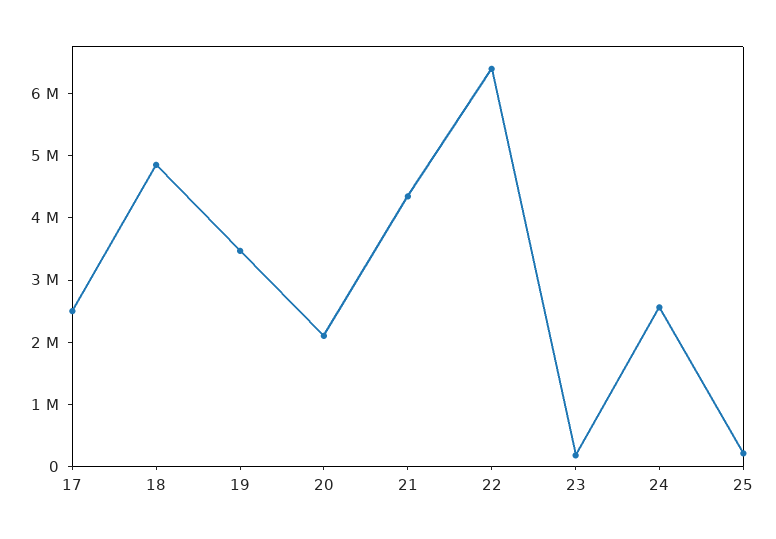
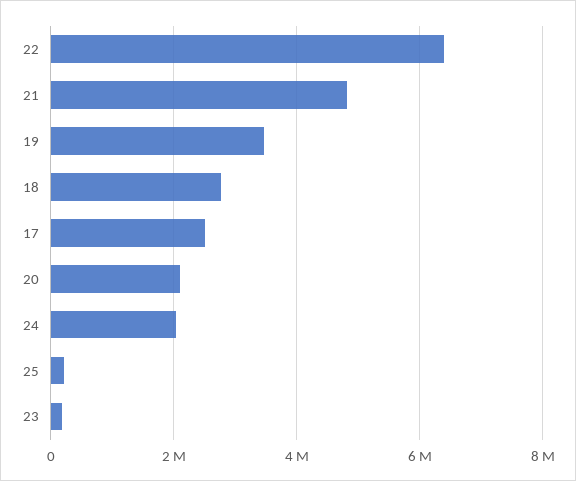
  {
    "17": 2600000,
-   "18": 4800000,
+   "18": 2800000,
    "19": 3400000,
    "20": 2200000,
-   "21": 4400000,
+   "21": 4800000,
    "22": 6400000,
    "23": 200000,
-   "24": 2600000,
+   "24": 2000000,
    "25": 200000
  }

